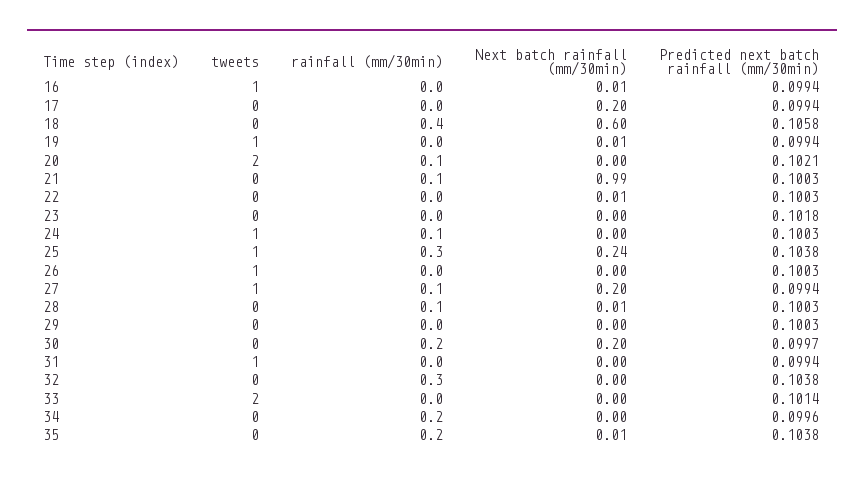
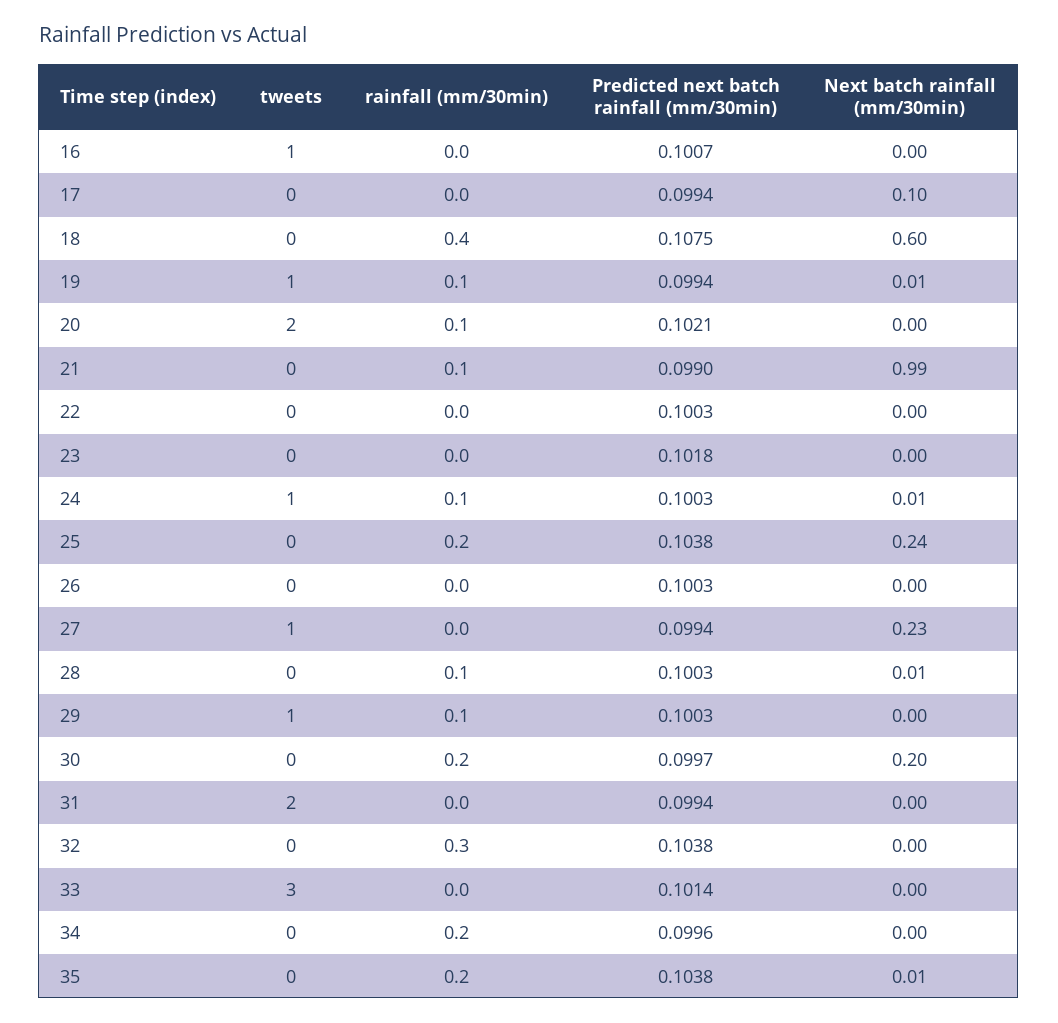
  {
    "tweets": {
      "16": 1,
      "17": 0,
      "18": 0,
      "19": 1,
      "20": 2,
      "21": 0,
      "22": 0,
      "23": 0,
      "24": 1,
-     "25": 1,
+     "25": 0,
-     "26": 1,
+     "26": 0,
      "27": 1,
      "28": 0,
-     "29": 0,
+     "29": 1,
      "30": 0,
-     "31": 1,
+     "31": 2,
      "32": 0,
-     "33": 2,
+     "33": 3,
      "34": 0,
      "35": 0
    },
    "rainfall (mm/30min)": {
      "16": 0,
      "17": 0,
      "18": 0.4,
-     "19": 0,
+     "19": 0.1,
      "20": 0.1,
      "21": 0.1,
      "22": 0,
      "23": 0,
      "24": 0.1,
-     "25": 0.3,
+     "25": 0.2,
      "26": 0,
-     "27": 0.1,
+     "27": 0,
      "28": 0.1,
-     "29": 0,
+     "29": 0.1,
      "30": 0.2,
      "31": 0,
      "32": 0.3,
      "33": 0,
      "34": 0.2,
      "35": 0.2
    },
    "Next batch rainfall (mm/30min)": {
-     "16": 0.01,
+     "16": 0,
-     "17": 0.2,
+     "17": 0.1,
      "18": 0.6,
      "19": 0.01,
      "20": 0,
      "21": 0.99,
-     "22": 0.01,
+     "22": 0,
      "23": 0,
-     "24": 0,
+     "24": 0.01,
      "25": 0.24,
      "26": 0,
-     "27": 0.2,
+     "27": 0.23,
      "28": 0.01,
      "29": 0,
      "30": 0.2,
      "31": 0,
      "32": 0,
      "33": 0,
      "34": 0,
      "35": 0.01
    },
    "Predicted next batch rainfall (mm/30min)": {
-     "16": 0.0994,
+     "16": 0.1007,
      "17": 0.0994,
-     "18": 0.1058,
+     "18": 0.1075,
      "19": 0.0994,
      "20": 0.1021,
-     "21": 0.1003,
+     "21": 0.099,
      "22": 0.1003,
      "23": 0.1018,
      "24": 0.1003,
      "25": 0.1038,
      "26": 0.1003,
      "27": 0.0994,
      "28": 0.1003,
      "29": 0.1003,
      "30": 0.0997,
      "31": 0.0994,
      "32": 0.1038,
      "33": 0.1014,
      "34": 0.0996,
      "35": 0.1038
    }
  }

